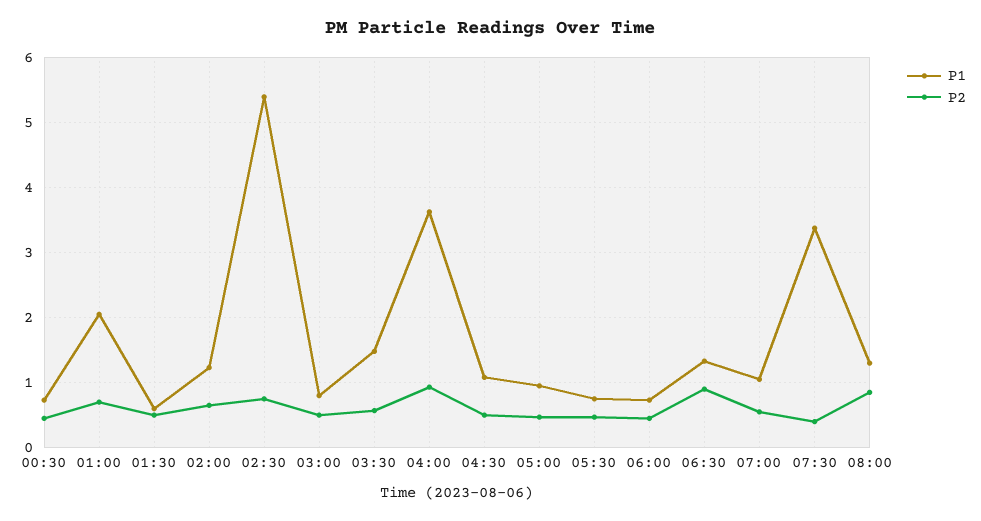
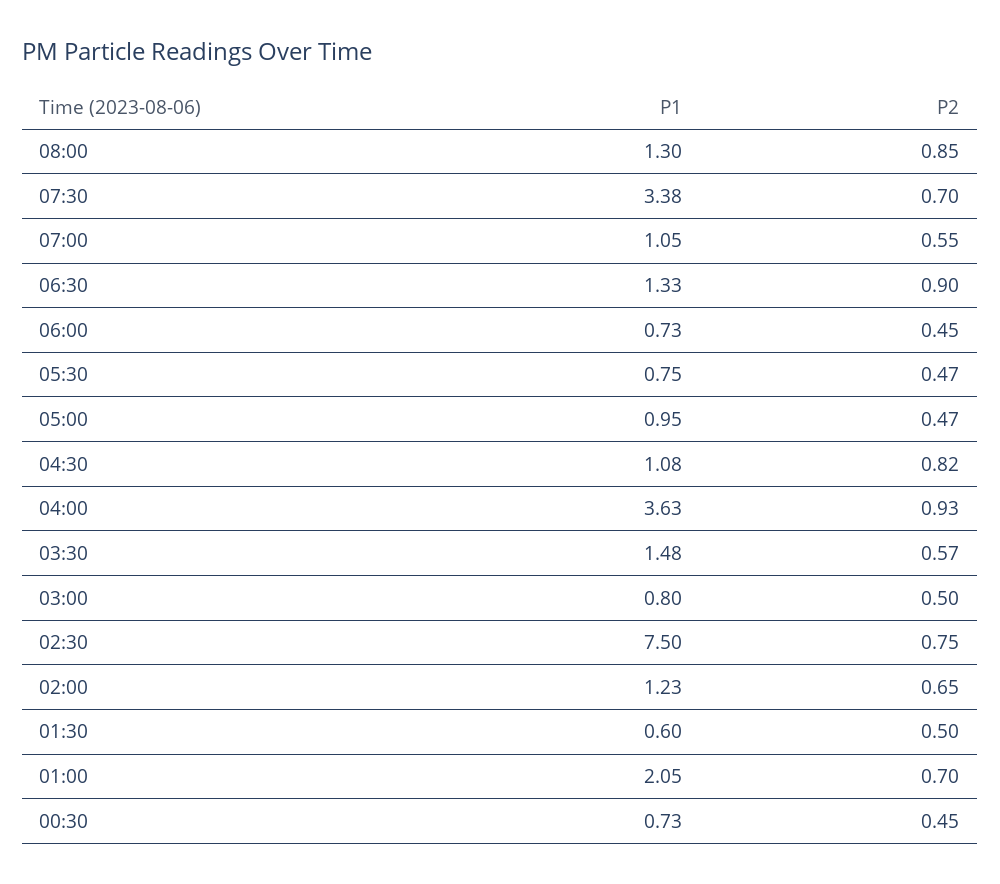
  {
    "P1": {
      "00:30": 0.73,
      "01:00": 2.05,
      "01:30": 0.6,
      "02:00": 1.23,
-     "02:30": 5.4,
+     "02:30": 7.5,
      "03:00": 0.8,
      "03:30": 1.48,
      "04:00": 3.63,
      "04:30": 1.08,
      "05:00": 0.95,
      "05:30": 0.75,
      "06:00": 0.73,
      "06:30": 1.33,
      "07:00": 1.05,
      "07:30": 3.38,
      "08:00": 1.3
    },
    "P2": {
      "00:30": 0.45,
      "01:00": 0.7,
      "01:30": 0.5,
      "02:00": 0.65,
      "02:30": 0.75,
      "03:00": 0.5,
      "03:30": 0.57,
      "04:00": 0.93,
-     "04:30": 0.5,
+     "04:30": 0.82,
      "05:00": 0.47,
      "05:30": 0.47,
      "06:00": 0.45,
      "06:30": 0.9,
      "07:00": 0.55,
-     "07:30": 0.4,
+     "07:30": 0.7,
      "08:00": 0.85
    }
  }

